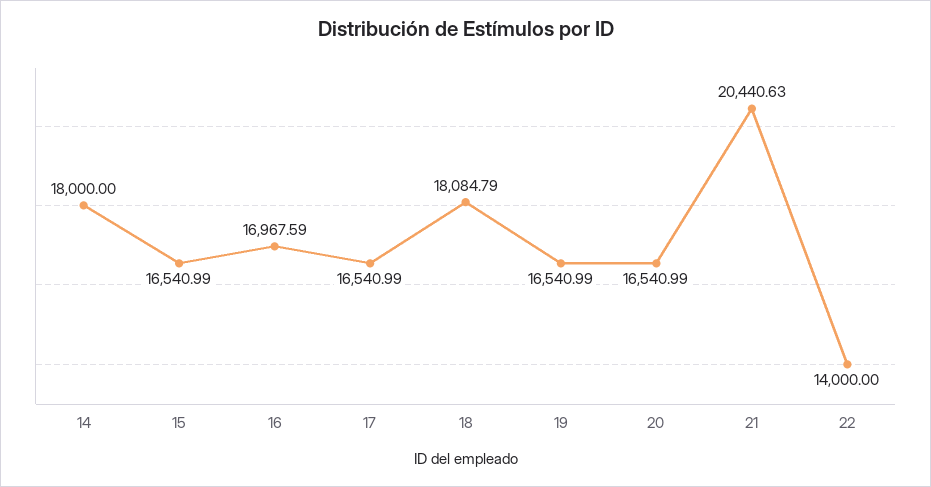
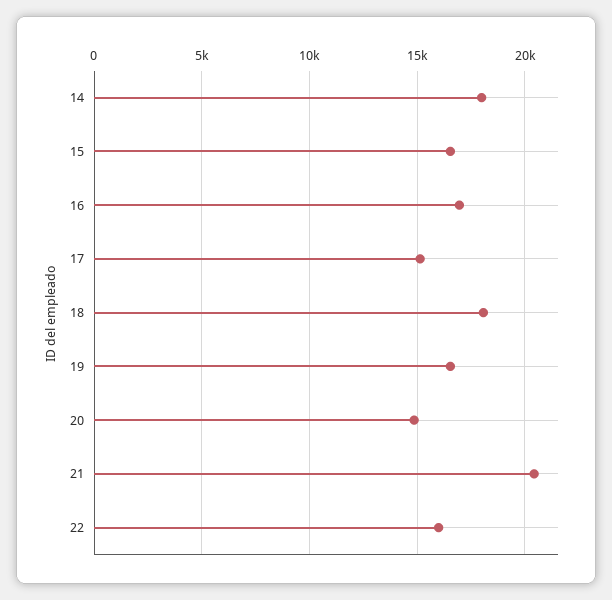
  {
    "14": 18000,
    "15": 16540.99,
    "16": 16967.59,
-   "17": 16540.99,
+   "17": 15000,
    "18": 18084.79,
    "19": 16540.99,
-   "20": 16540.99,
+   "20": 15000,
    "21": 20440.63,
-   "22": 14000
+   "22": 16000
  }

